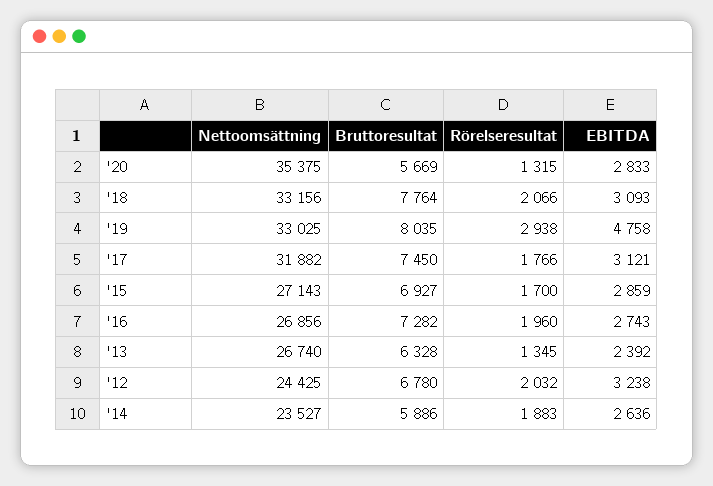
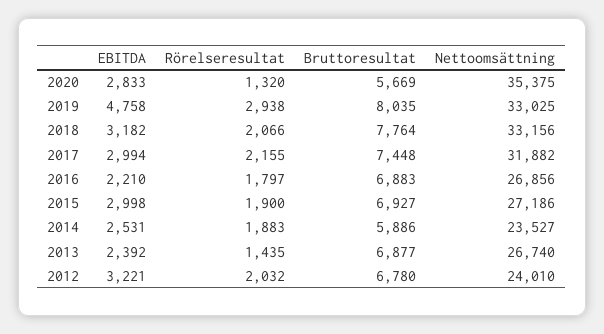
  {
    "Nettoomsättning": {
      "'20": 35375,
      "'18": 33156,
      "'19": 33025,
      "'17": 31882,
-     "'15": 27143,
+     "'15": 27186,
      "'16": 26856,
      "'13": 26740,
-     "'12": 24425,
+     "'12": 24010,
      "'14": 23527
    },
    "Bruttoresultat": {
      "'20": 5669,
      "'18": 7764,
      "'19": 8035,
-     "'17": 7450,
+     "'17": 7448,
      "'15": 6927,
-     "'16": 7282,
+     "'16": 6883,
-     "'13": 6328,
+     "'13": 6877,
      "'12": 6780,
      "'14": 5886
    },
    "Rörelseresultat": {
-     "'20": 1315,
+     "'20": 1320,
      "'18": 2066,
      "'19": 2938,
-     "'17": 1766,
+     "'17": 2155,
-     "'15": 1700,
+     "'15": 1900,
-     "'16": 1960,
+     "'16": 1797,
-     "'13": 1345,
+     "'13": 1435,
      "'12": 2032,
      "'14": 1883
    },
    "EBITDA": {
      "'20": 2833,
-     "'18": 3093,
+     "'18": 3182,
      "'19": 4758,
-     "'17": 3121,
+     "'17": 2994,
-     "'15": 2859,
+     "'15": 2998,
-     "'16": 2743,
+     "'16": 2210,
      "'13": 2392,
-     "'12": 3238,
+     "'12": 3221,
-     "'14": 2636
+     "'14": 2531
    }
  }

